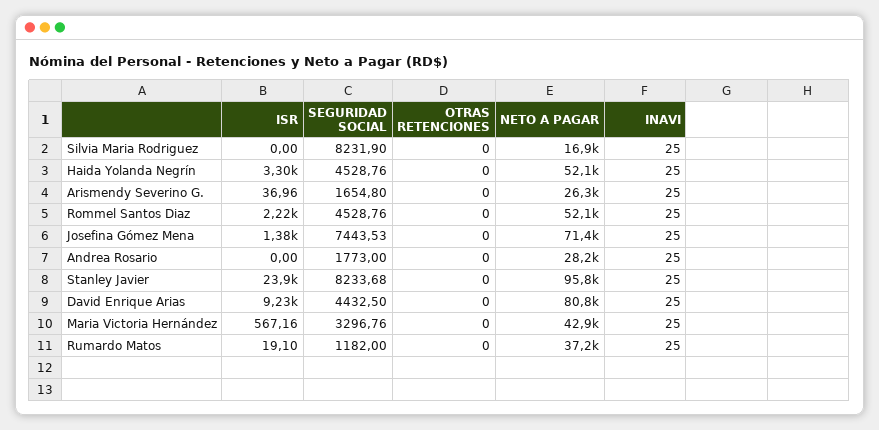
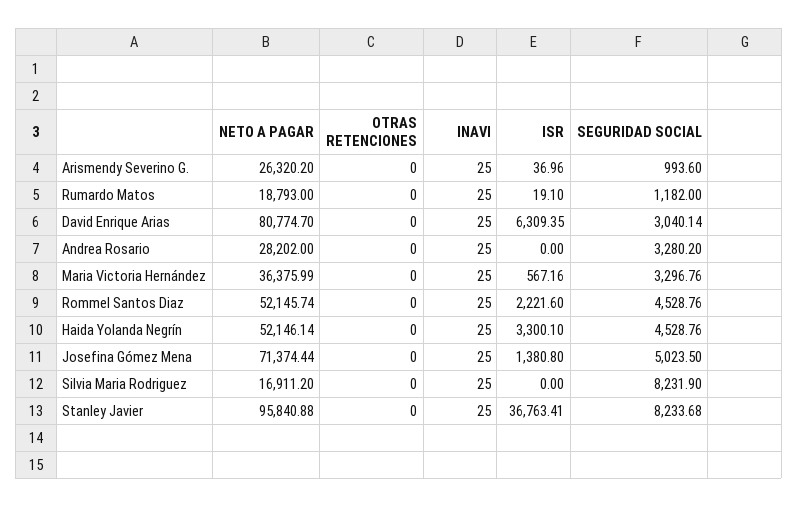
  {
    "ISR": {
      "Silvia Maria Rodriguez": 0,
      "Haida Yolanda Negrín": 3300.1,
      "Arismendy Severino G.": 36.96,
      "Rommel Santos Diaz": 2221.6,
      "Josefina Gómez Mena": 1380.8,
      "Andrea Rosario": 0,
-     "Stanley Javier": 23900,
+     "Stanley Javier": 36763.41,
-     "David Enrique Arias": 9230,
+     "David Enrique Arias": 6309.35,
      "Maria Victoria Hernández": 567.16,
      "Rumardo Matos": 19.1
    },
    "SEGURIDAD SOCIAL": {
      "Silvia Maria Rodriguez": 8231.9,
      "Haida Yolanda Negrín": 4528.76,
-     "Arismendy Severino G.": 1654.8,
+     "Arismendy Severino G.": 993.6,
      "Rommel Santos Diaz": 4528.76,
-     "Josefina Gómez Mena": 7443.53,
+     "Josefina Gómez Mena": 5023.5,
-     "Andrea Rosario": 1773,
+     "Andrea Rosario": 3280.2,
      "Stanley Javier": 8233.68,
-     "David Enrique Arias": 4432.5,
+     "David Enrique Arias": 3040.14,
      "Maria Victoria Hernández": 3296.76,
      "Rumardo Matos": 1182
    },
    "OTRAS RETENCIONES": {
      "Silvia Maria Rodriguez": 0,
      "Haida Yolanda Negrín": 0,
      "Arismendy Severino G.": 0,
      "Rommel Santos Diaz": 0,
      "Josefina Gómez Mena": 0,
      "Andrea Rosario": 0,
      "Stanley Javier": 0,
      "David Enrique Arias": 0,
      "Maria Victoria Hernández": 0,
      "Rumardo Matos": 0
    },
    "NETO A PAGAR": {
      "Silvia Maria Rodriguez": 16911.2,
      "Haida Yolanda Negrín": 52146.14,
      "Arismendy Severino G.": 26320.2,
      "Rommel Santos Diaz": 52145.74,
      "Josefina Gómez Mena": 71374.44,
      "Andrea Rosario": 28202,
      "Stanley Javier": 95840.88,
      "David Enrique Arias": 80774.7,
-     "Maria Victoria Hernández": 42900,
+     "Maria Victoria Hernández": 36375.99,
-     "Rumardo Matos": 37200
+     "Rumardo Matos": 18793
    },
    "INAVI": {
      "Silvia Maria Rodriguez": 25,
      "Haida Yolanda Negrín": 25,
      "Arismendy Severino G.": 25,
      "Rommel Santos Diaz": 25,
      "Josefina Gómez Mena": 25,
      "Andrea Rosario": 25,
      "Stanley Javier": 25,
      "David Enrique Arias": 25,
      "Maria Victoria Hernández": 25,
      "Rumardo Matos": 25
    }
  }

